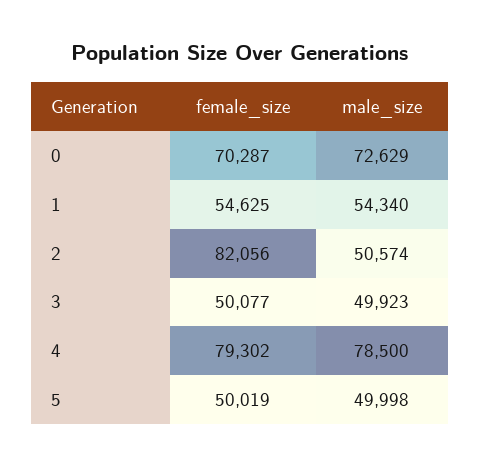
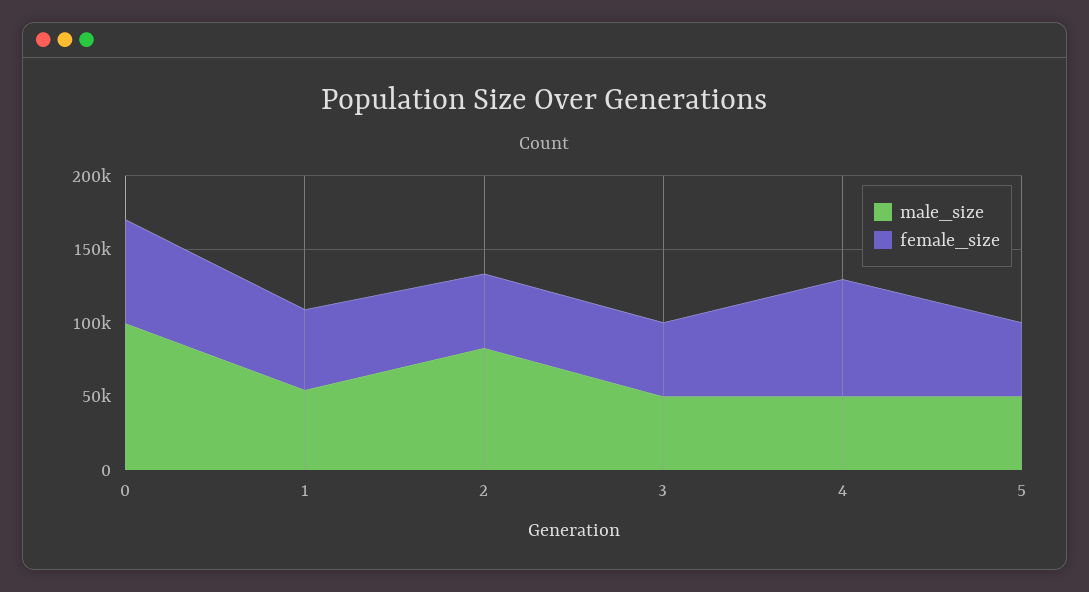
  {
    "female_size": {
      "0": 70287,
      "1": 54625,
-     "2": 82056,
+     "2": 50000,
      "3": 50077,
      "4": 79302,
      "5": 50019
    },
    "male_size": {
-     "0": 72629,
+     "0": 100000,
      "1": 54340,
-     "2": 50574,
+     "2": 80000,
      "3": 49923,
-     "4": 78500,
+     "4": 50000,
      "5": 49998
    }
  }

